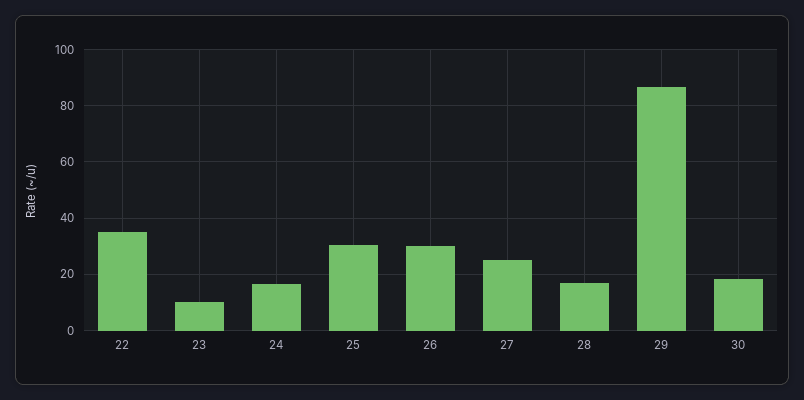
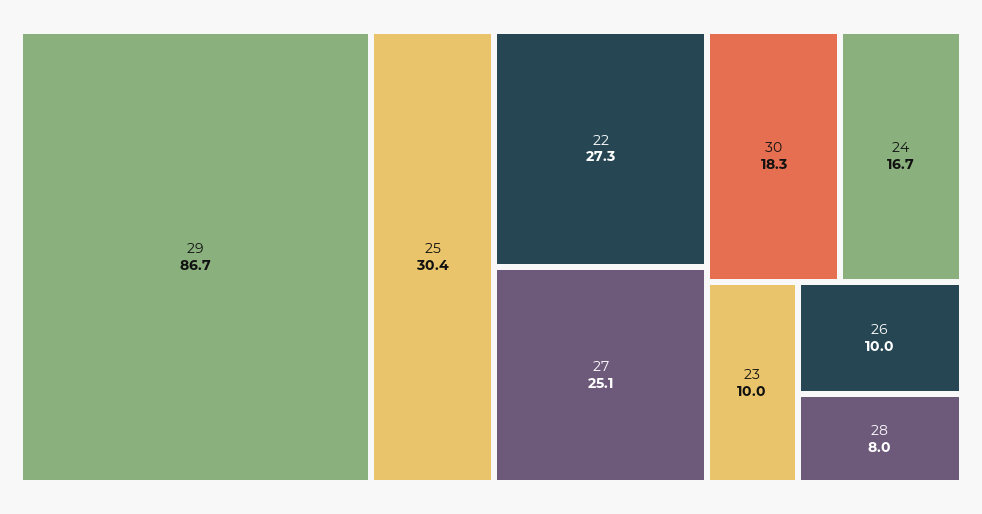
  {
-   "22": 35,
+   "22": 27.3,
    "23": 10,
    "24": 16.7,
    "25": 30.4,
-   "26": 30,
+   "26": 10,
    "27": 25.1,
-   "28": 17.5,
+   "28": 8,
    "29": 86.7,
    "30": 18.3
  }

